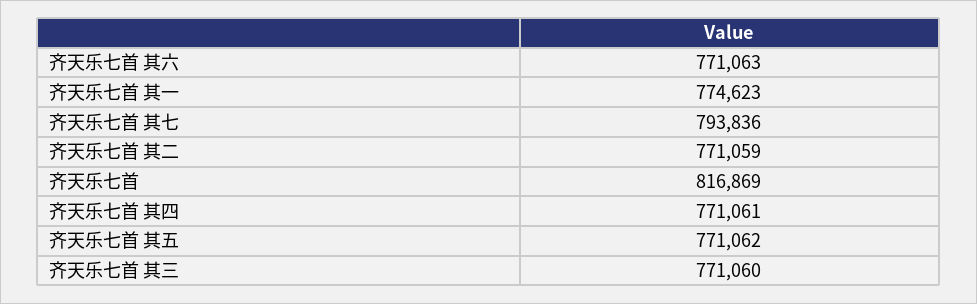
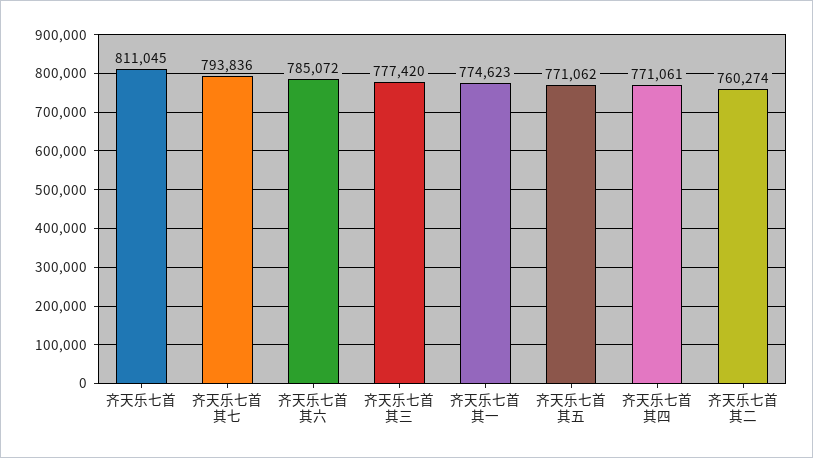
  {
-   "齐天乐七首 其六": 771063,
+   "齐天乐七首 其六": 785072,
    "齐天乐七首 其一": 774623,
    "齐天乐七首 其七": 793836,
-   "齐天乐七首 其二": 771059,
+   "齐天乐七首 其二": 760274,
-   "齐天乐七首": 816869,
+   "齐天乐七首": 811045,
    "齐天乐七首 其四": 771061,
    "齐天乐七首 其五": 771062,
-   "齐天乐七首 其三": 771060
+   "齐天乐七首 其三": 777420
  }

